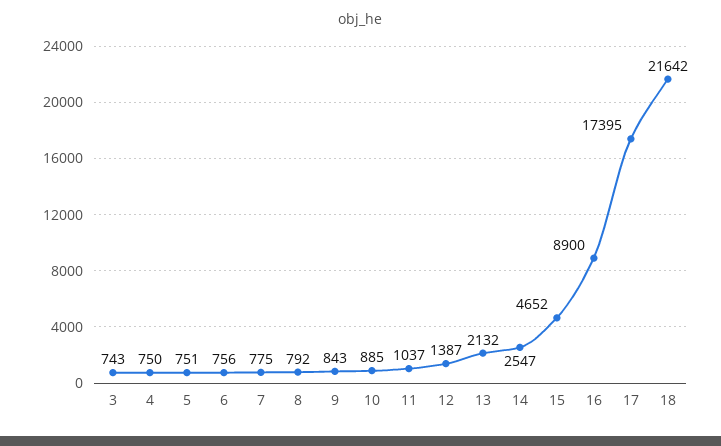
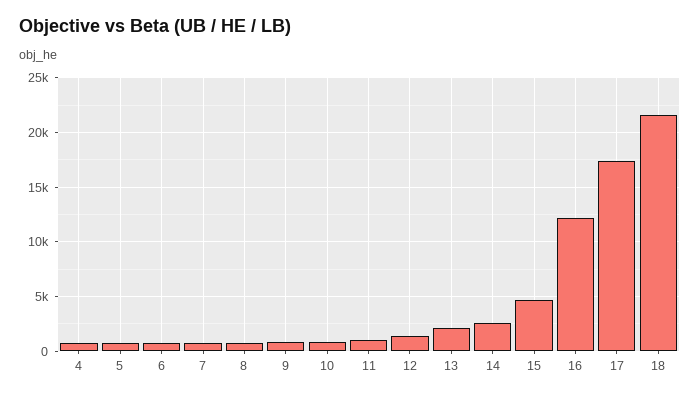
  {
-   "3": 743,
    "4": 750,
    "5": 751,
    "6": 756,
    "7": 775,
    "8": 792,
    "9": 843,
    "10": 885,
    "11": 1037,
    "12": 1387,
    "13": 2132,
    "14": 2547,
    "15": 4652,
-   "16": 8900,
+   "16": 12000,
    "17": 17395,
    "18": 21642
  }

